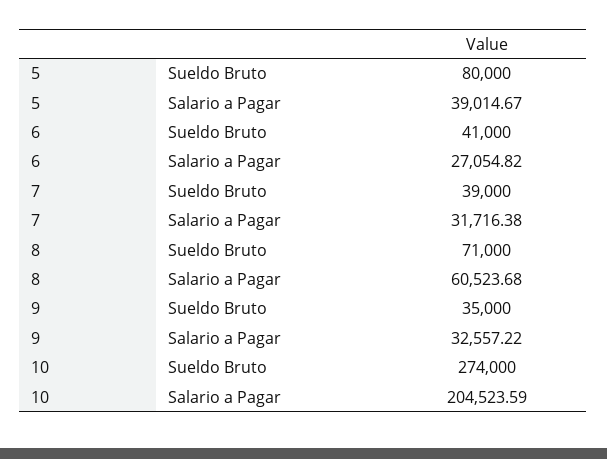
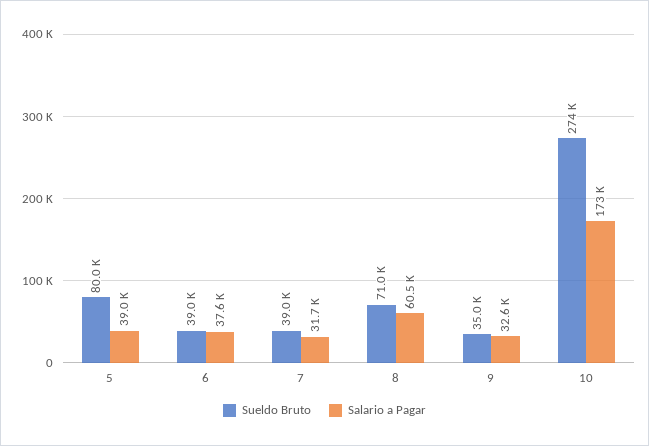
  {
    "Sueldo Bruto": {
      "5": 80000,
-     "6": 41000,
+     "6": 39000,
      "7": 39000,
      "8": 71000,
      "9": 35000,
      "10": 274000
    },
    "Salario a Pagar": {
      "5": 39014.67,
-     "6": 27054.82,
+     "6": 37600,
      "7": 31716.38,
      "8": 60523.68,
      "9": 32557.22,
-     "10": 204523.59
+     "10": 173000
    }
  }

